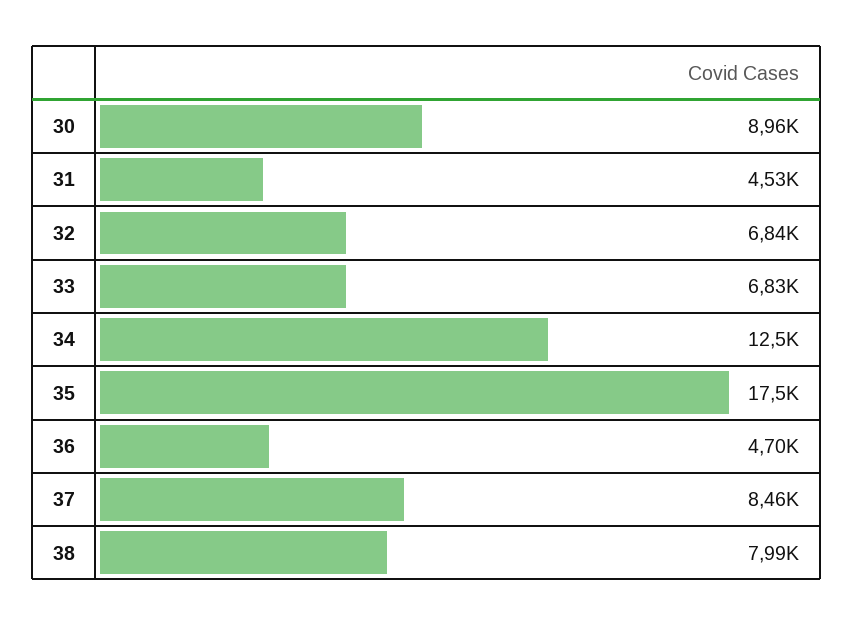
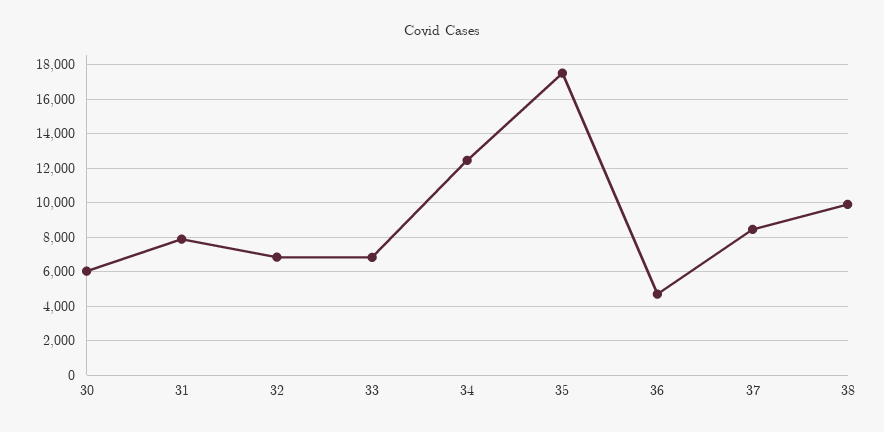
  {
-   "30": 8960,
+   "30": 6000,
-   "31": 4530,
+   "31": 8000,
    "32": 6840,
    "33": 6830,
    "34": 12500,
    "35": 17500,
    "36": 4700,
    "37": 8460,
-   "38": 7990
+   "38": 10000
  }

